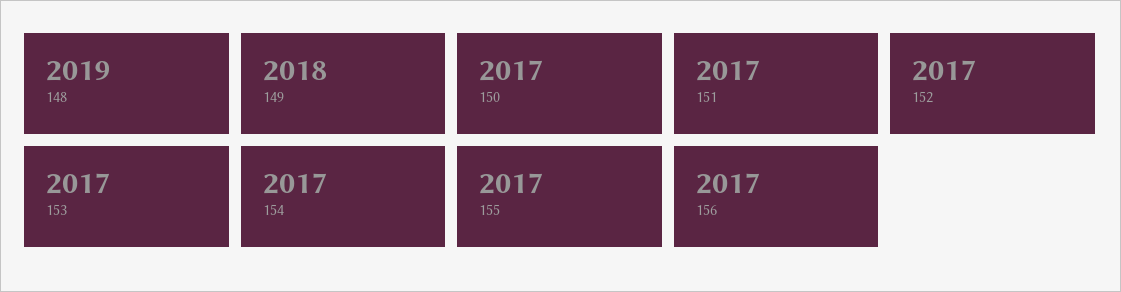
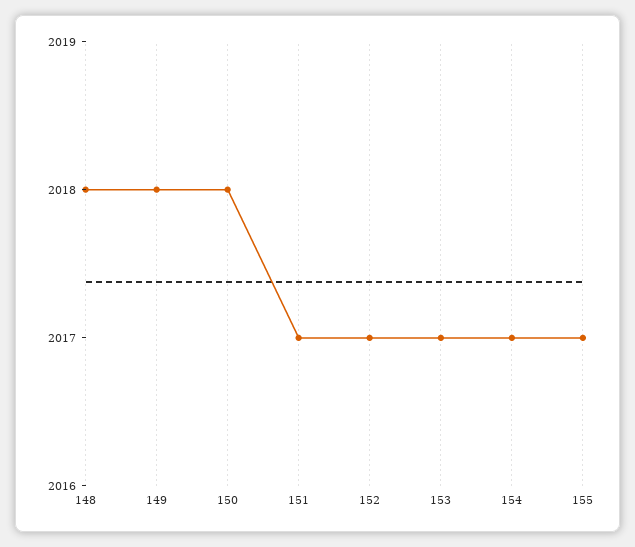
  {
-   "148": 2019,
+   "148": 2018,
    "149": 2018,
-   "150": 2017,
+   "150": 2018,
    "151": 2017,
    "152": 2017,
    "153": 2017,
    "154": 2017,
-   "155": 2017,
+   "155": 2017
-   "156": 2017
  }

